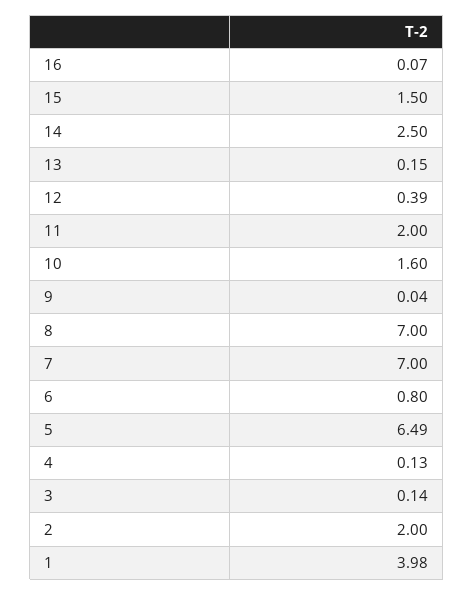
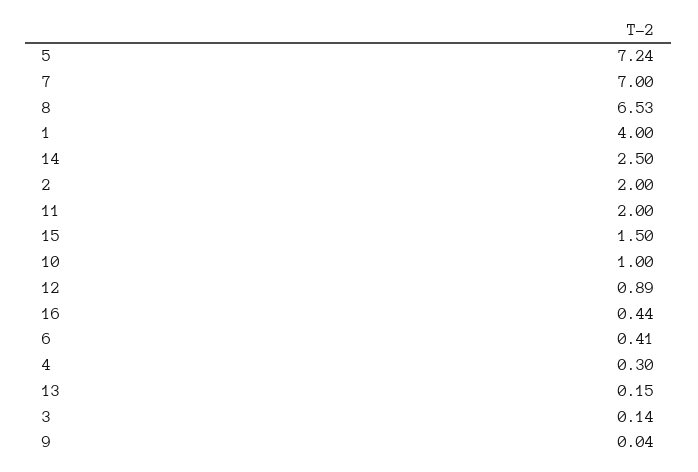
  {
-   "16": 0.07,
+   "16": 0.44,
    "15": 1.5,
    "14": 2.5,
    "13": 0.15,
-   "12": 0.39,
+   "12": 0.89,
    "11": 2,
-   "10": 1.6,
+   "10": 1,
    "9": 0.04,
-   "8": 7,
+   "8": 6.53,
    "7": 7,
-   "6": 0.8,
+   "6": 0.41,
-   "5": 6.49,
+   "5": 7.24,
-   "4": 0.13,
+   "4": 0.3,
    "3": 0.14,
    "2": 2,
-   "1": 3.98
+   "1": 4
  }

